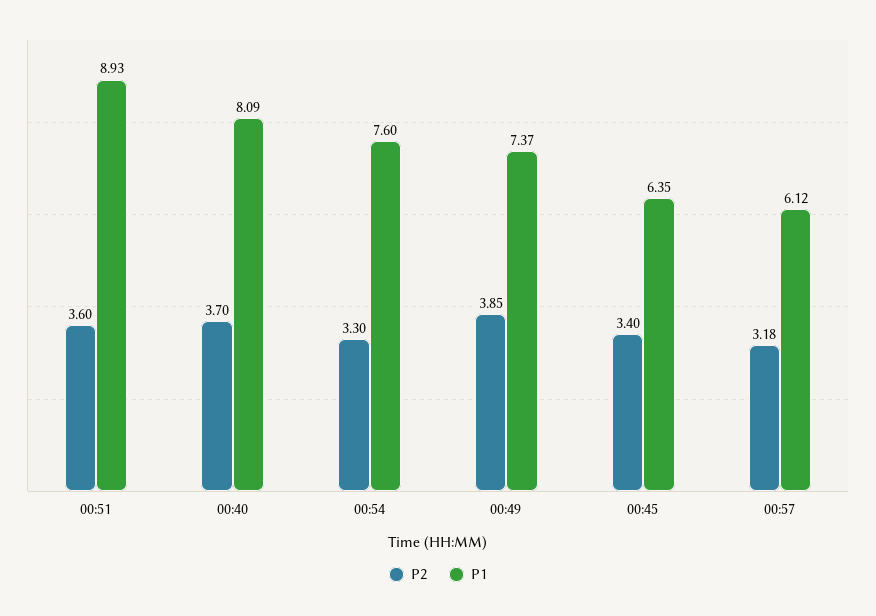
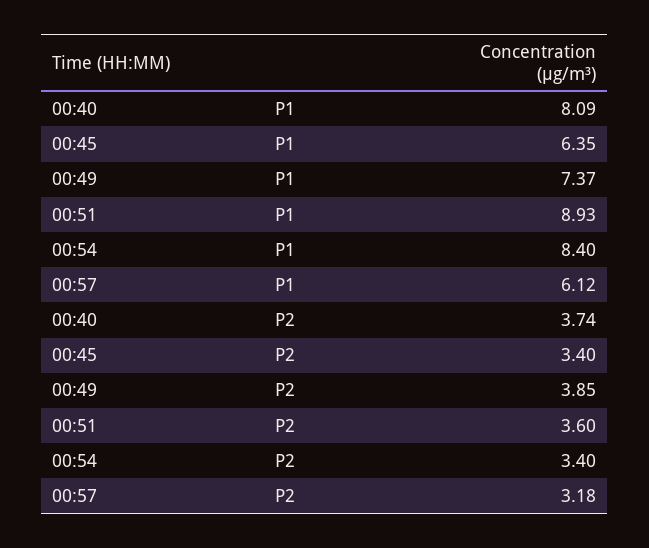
  {
    "P2": {
      "00:51": 3.6,
-     "00:40": 3.7,
+     "00:40": 3.74,
-     "00:54": 3.3,
+     "00:54": 3.4,
      "00:49": 3.85,
      "00:45": 3.4,
      "00:57": 3.18
    },
    "P1": {
      "00:51": 8.93,
      "00:40": 8.09,
-     "00:54": 7.6,
+     "00:54": 8.4,
      "00:49": 7.37,
      "00:45": 6.35,
      "00:57": 6.12
    }
  }

